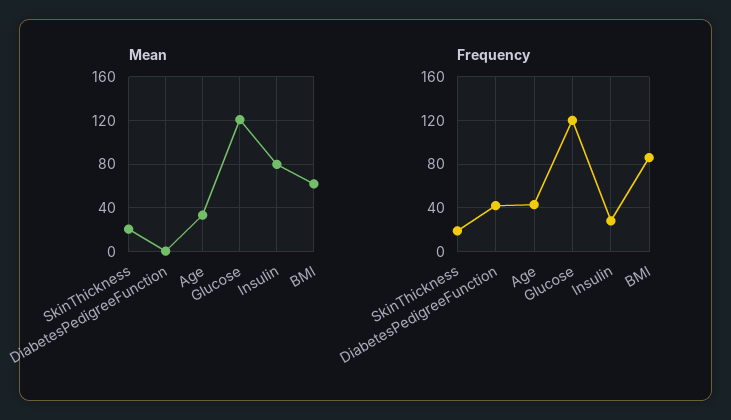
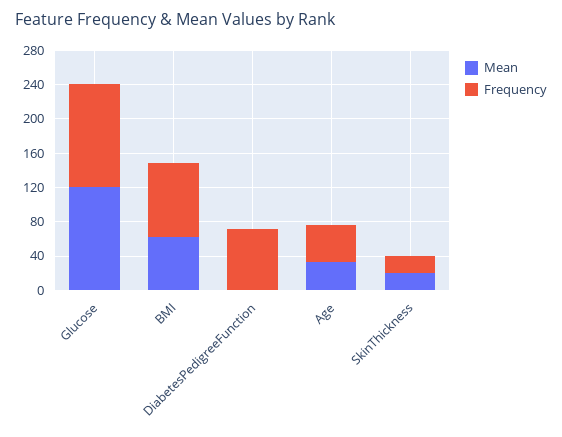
  {
    "Mean": {
      "SkinThickness": 20,
      "DiabetesPedigreeFunction": 0,
      "Age": 30,
      "Glucose": 120,
-     "Insulin": 80,
      "BMI": 60
    },
    "Frequency": {
      "SkinThickness": 20,
-     "DiabetesPedigreeFunction": 40,
+     "DiabetesPedigreeFunction": 70,
      "Age": 40,
      "Glucose": 120,
-     "Insulin": 30,
      "BMI": 90
    }
  }

